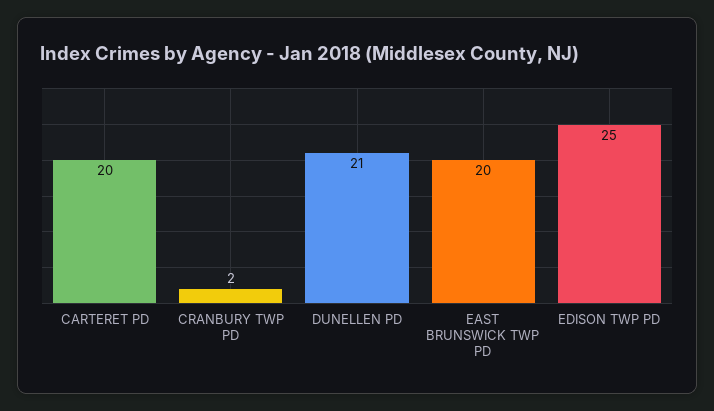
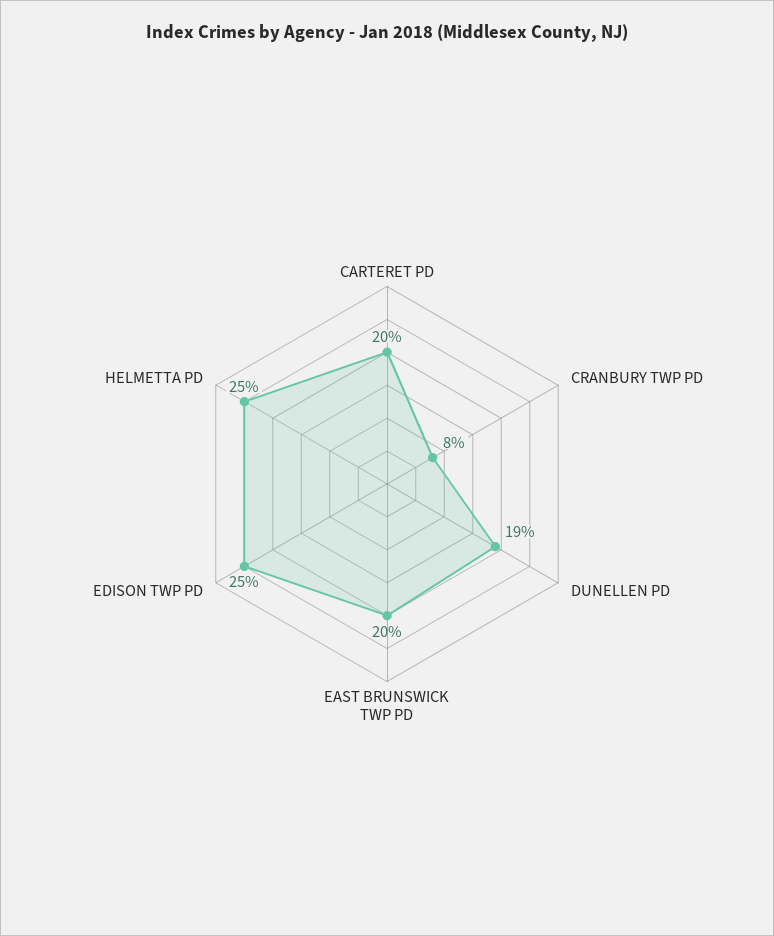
  {
    "CARTERET PD": 20,
-   "CRANBURY TWP PD": 2,
+   "CRANBURY TWP PD": 8,
-   "DUNELLEN PD": 21,
+   "DUNELLEN PD": 19,
    "EAST BRUNSWICK TWP PD": 20,
-   "EDISON TWP PD": 25
+   "EDISON TWP PD": 25,
+   "HELMETTA PD": 25
  }

